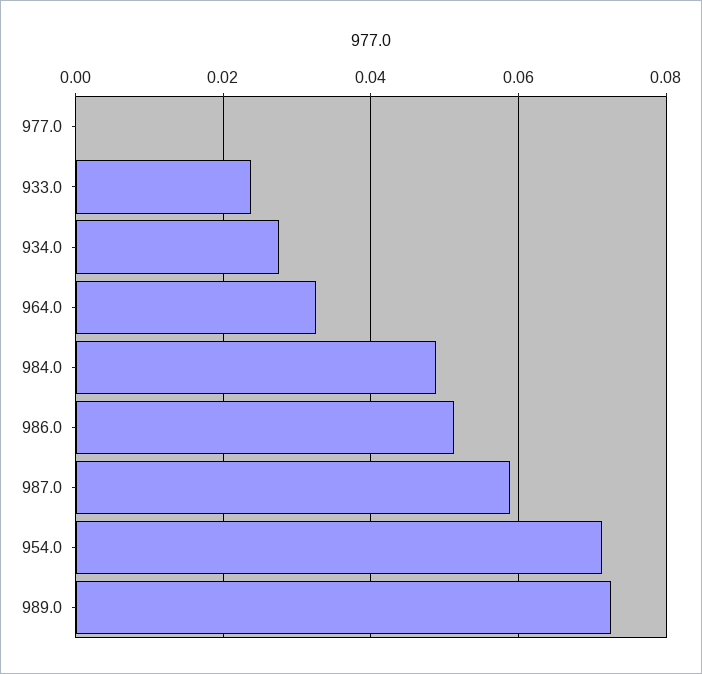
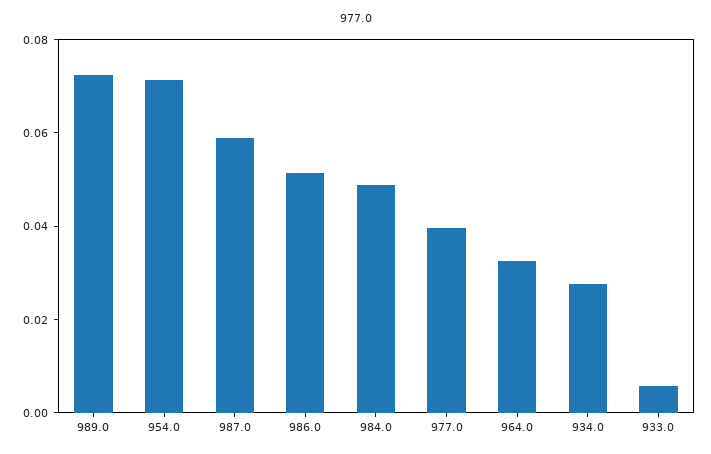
  {
-   "977.0": 0,
+   "977.0": 0.04,
-   "933.0": 0.024,
+   "933.0": 0.005,
    "934.0": 0.028,
    "964.0": 0.032,
    "984.0": 0.048,
    "986.0": 0.052,
    "987.0": 0.058,
    "954.0": 0.072,
    "989.0": 0.072
  }

